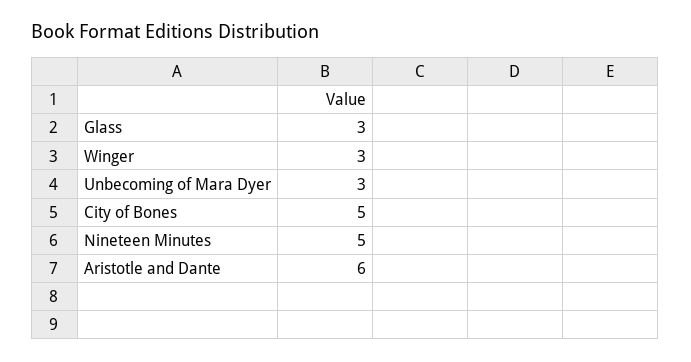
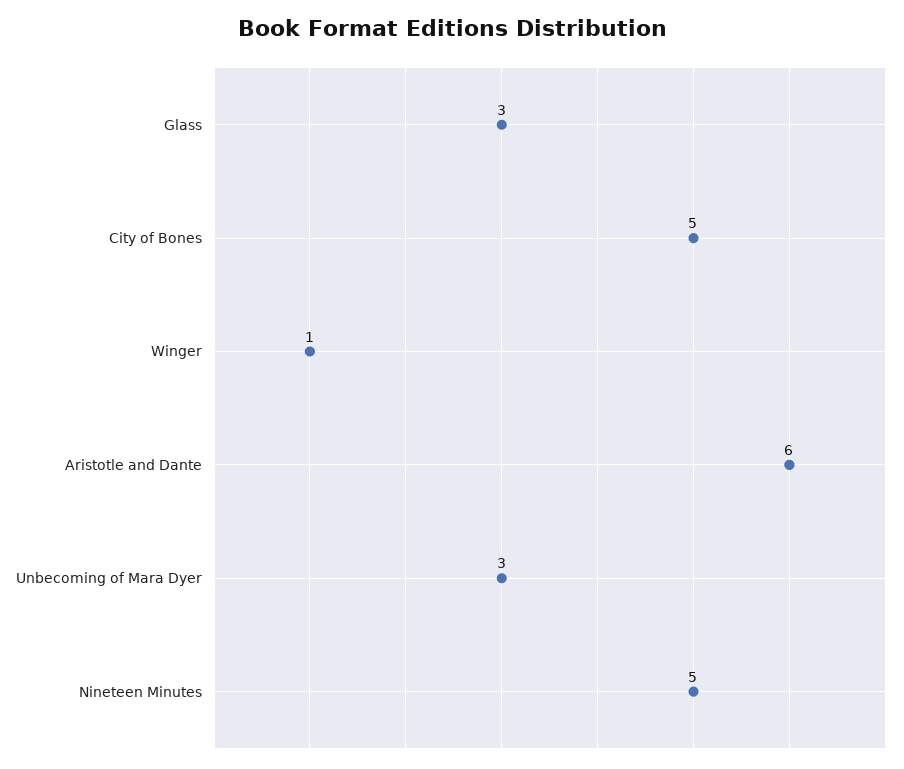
  {
    "Glass": 3,
-   "Winger": 3,
+   "Winger": 1,
    "Unbecoming of Mara Dyer": 3,
    "City of Bones": 5,
    "Nineteen Minutes": 5,
    "Aristotle and Dante": 6
  }

